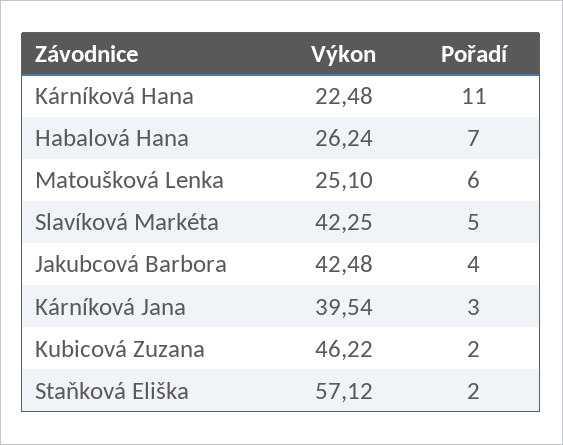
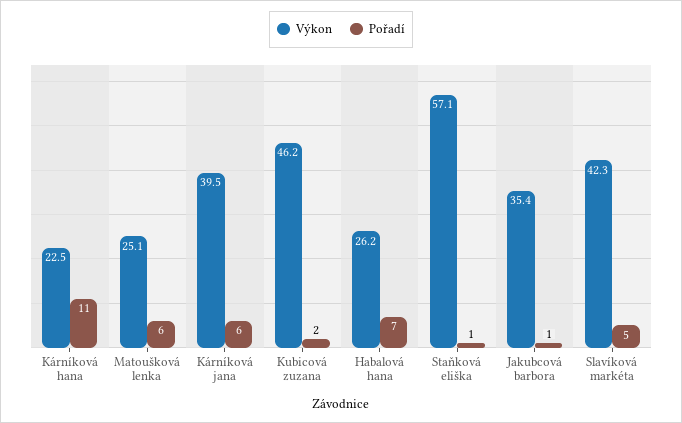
  {
    "Výkon": {
      "Kárníková Hana": 22.48,
      "Habalová Hana": 26.24,
      "Matoušková Lenka": 25.1,
      "Slavíková Markéta": 42.25,
-     "Jakubcová Barbora": 42.48,
+     "Jakubcová Barbora": 35.4,
      "Kárníková Jana": 39.54,
      "Kubicová Zuzana": 46.22,
      "Staňková Eliška": 57.12
    },
    "Pořadí": {
      "Kárníková Hana": 11,
      "Habalová Hana": 7,
      "Matoušková Lenka": 6,
      "Slavíková Markéta": 5,
-     "Jakubcová Barbora": 4,
+     "Jakubcová Barbora": 1,
-     "Kárníková Jana": 3,
+     "Kárníková Jana": 6,
      "Kubicová Zuzana": 2,
-     "Staňková Eliška": 2
+     "Staňková Eliška": 1
    }
  }

